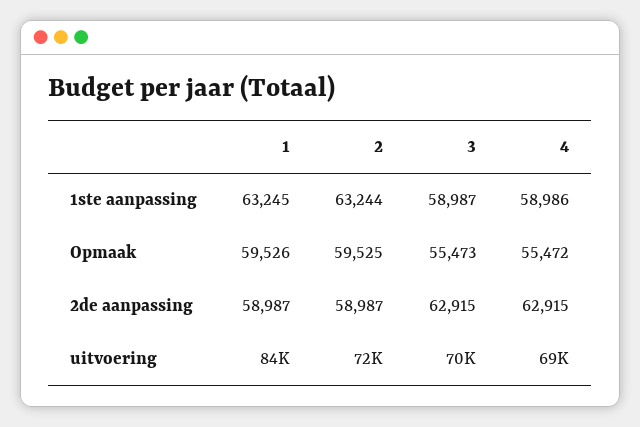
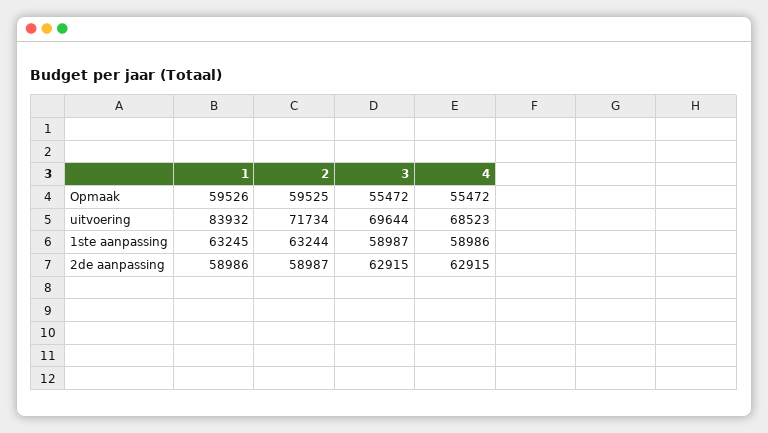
  {
    "1": {
      "1ste aanpassing": 63245,
      "Opmaak": 59526,
-     "2de aanpassing": 58987,
+     "2de aanpassing": 58986,
      "uitvoering": 83932
    },
    "2": {
      "1ste aanpassing": 63244,
      "Opmaak": 59525,
      "2de aanpassing": 58987,
      "uitvoering": 71734
    },
    "3": {
      "1ste aanpassing": 58987,
-     "Opmaak": 55473,
+     "Opmaak": 55472,
      "2de aanpassing": 62915,
      "uitvoering": 69644
    },
    "4": {
      "1ste aanpassing": 58986,
      "Opmaak": 55472,
      "2de aanpassing": 62915,
      "uitvoering": 68523
    }
  }

